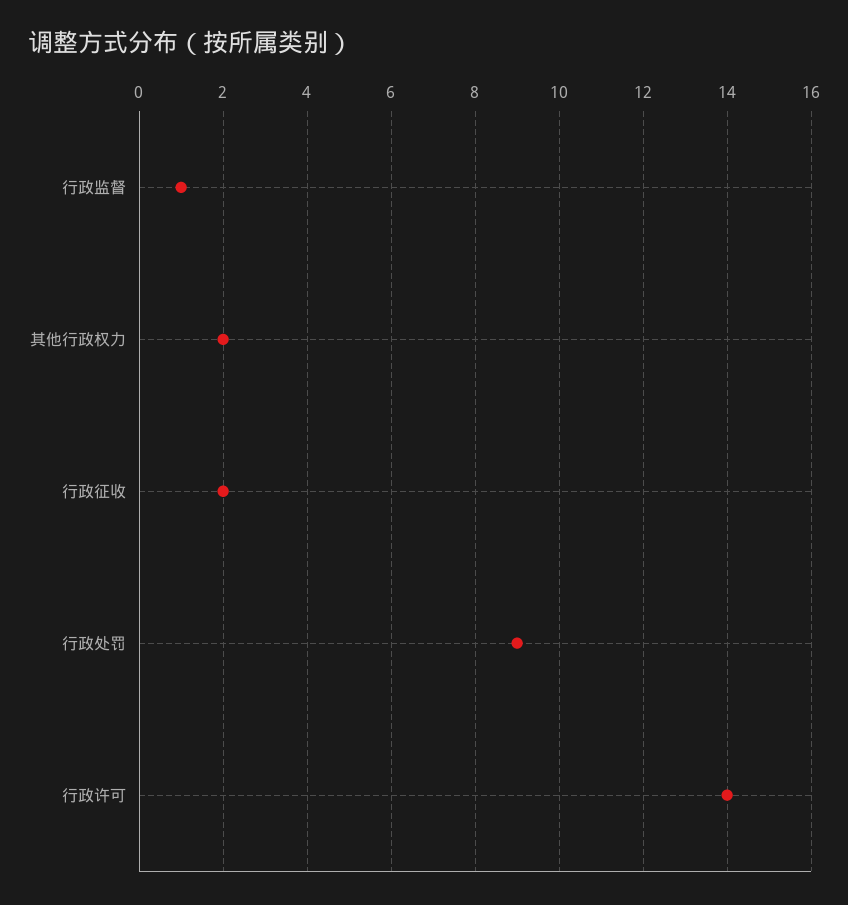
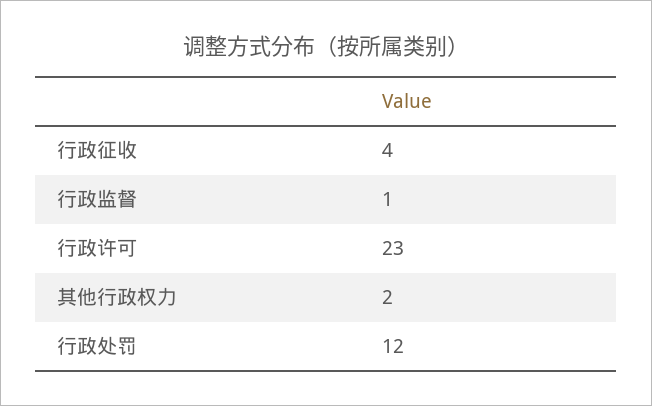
  {
    "行政监督": 1,
    "其他行政权力": 2,
-   "行政征收": 2,
+   "行政征收": 4,
-   "行政处罚": 9,
+   "行政处罚": 12,
-   "行政许可": 14
+   "行政许可": 23
  }

